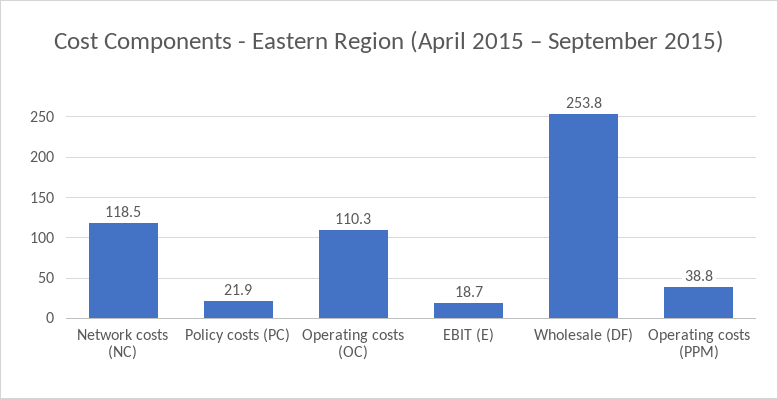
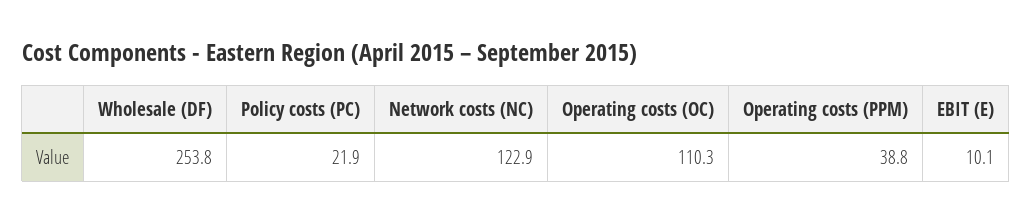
  {
-   "Network costs (NC)": 118.5,
+   "Network costs (NC)": 122.9,
    "Policy costs (PC)": 21.9,
    "Operating costs (OC)": 110.3,
-   "EBIT (E)": 18.7,
+   "EBIT (E)": 10.1,
    "Wholesale (DF)": 253.8,
    "Operating costs (PPM)": 38.8
  }

